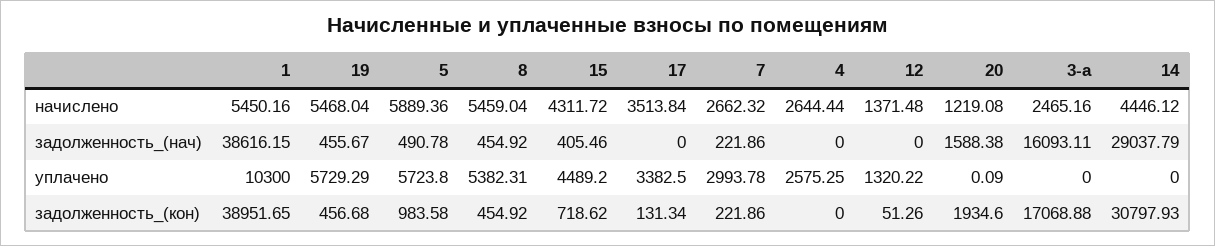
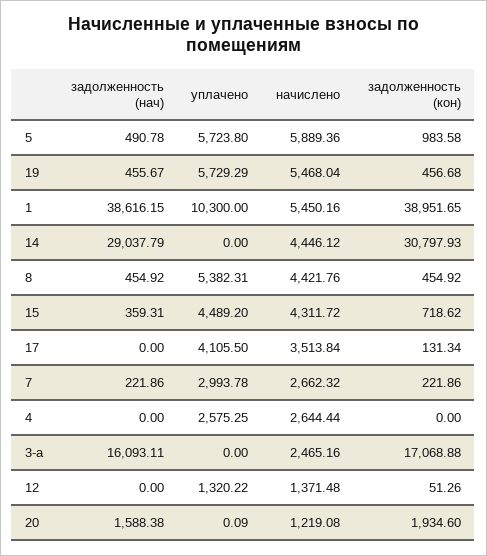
  {
    "1": {
      "начислено": 5450.16,
      "задолженность_(нач)": 38616.15,
      "уплачено": 10300,
      "задолженность_(кон)": 38951.65
    },
    "19": {
      "начислено": 5468.04,
      "задолженность_(нач)": 455.67,
      "уплачено": 5729.29,
      "задолженность_(кон)": 456.68
    },
    "5": {
      "начислено": 5889.36,
      "задолженность_(нач)": 490.78,
      "уплачено": 5723.8,
      "задолженность_(кон)": 983.58
    },
    "8": {
-     "начислено": 5459.04,
+     "начислено": 4421.76,
      "задолженность_(нач)": 454.92,
      "уплачено": 5382.31,
      "задолженность_(кон)": 454.92
    },
    "15": {
      "начислено": 4311.72,
-     "задолженность_(нач)": 405.46,
+     "задолженность_(нач)": 359.31,
      "уплачено": 4489.2,
      "задолженность_(кон)": 718.62
    },
    "17": {
      "начислено": 3513.84,
      "задолженность_(нач)": 0,
-     "уплачено": 3382.5,
+     "уплачено": 4105.5,
      "задолженность_(кон)": 131.34
    },
    "7": {
      "начислено": 2662.32,
      "задолженность_(нач)": 221.86,
      "уплачено": 2993.78,
      "задолженность_(кон)": 221.86
    },
    "4": {
      "начислено": 2644.44,
      "задолженность_(нач)": 0,
      "уплачено": 2575.25,
      "задолженность_(кон)": 0
    },
    "12": {
      "начислено": 1371.48,
      "задолженность_(нач)": 0,
      "уплачено": 1320.22,
      "задолженность_(кон)": 51.26
    },
    "20": {
      "начислено": 1219.08,
      "задолженность_(нач)": 1588.38,
      "уплачено": 0.09,
      "задолженность_(кон)": 1934.6
    },
    "3-а": {
      "начислено": 2465.16,
      "задолженность_(нач)": 16093.11,
      "уплачено": 0,
      "задолженность_(кон)": 17068.88
    },
    "14": {
      "начислено": 4446.12,
      "задолженность_(нач)": 29037.79,
      "уплачено": 0,
      "задолженность_(кон)": 30797.93
    }
  }

